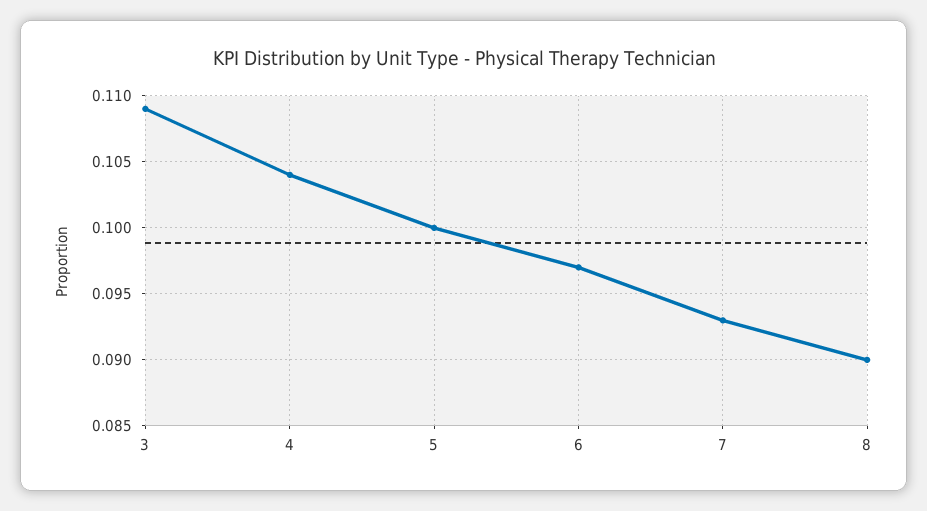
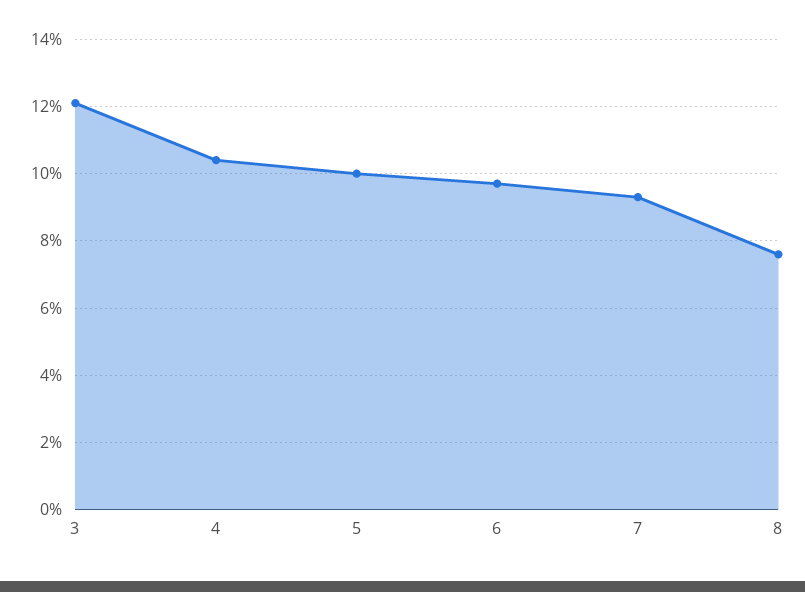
  {
-   "3": 0.109,
+   "3": 0.12,
    "4": 0.104,
    "5": 0.1,
    "6": 0.097,
    "7": 0.093,
-   "8": 0.09
+   "8": 0.075
  }

